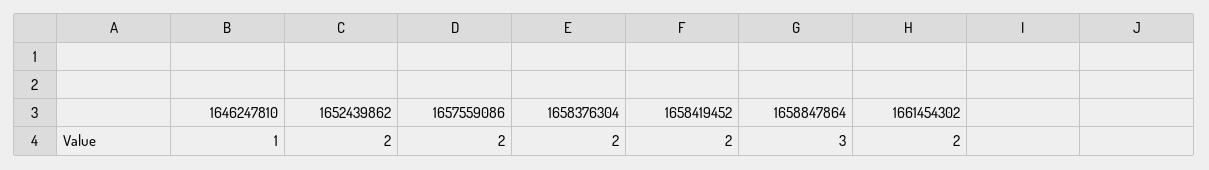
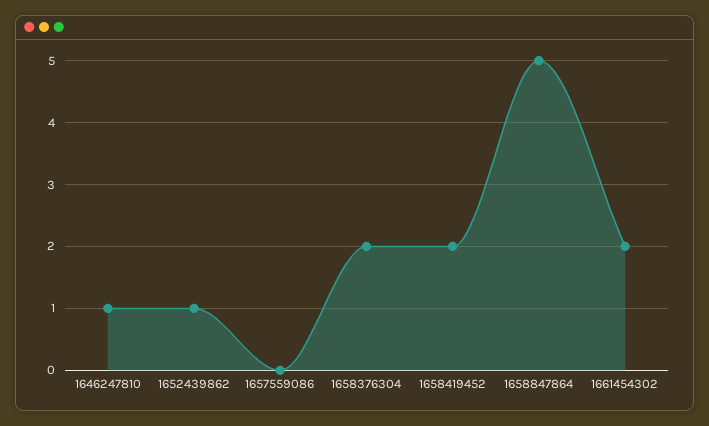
  {
    "1646247810": 1,
-   "1652439862": 2,
+   "1652439862": 1,
-   "1657559086": 2,
+   "1657559086": 0,
    "1658376304": 2,
    "1658419452": 2,
-   "1658847864": 3,
+   "1658847864": 5,
    "1661454302": 2
  }

